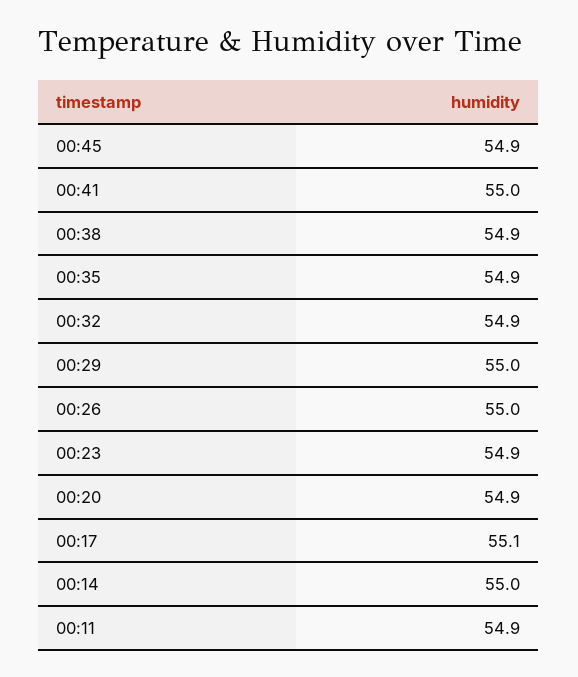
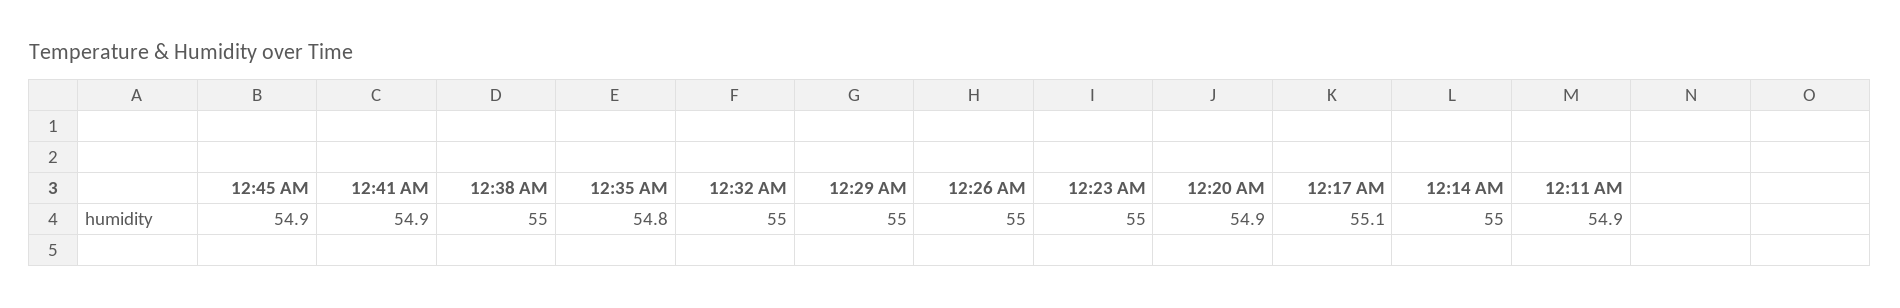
  {
    "00:45": 54.9,
-   "00:41": 55,
+   "00:41": 54.9,
-   "00:38": 54.9,
+   "00:38": 55,
-   "00:35": 54.9,
+   "00:35": 54.8,
-   "00:32": 54.9,
+   "00:32": 55,
    "00:29": 55,
    "00:26": 55,
-   "00:23": 54.9,
+   "00:23": 55,
    "00:20": 54.9,
    "00:17": 55.1,
    "00:14": 55,
    "00:11": 54.9
  }

